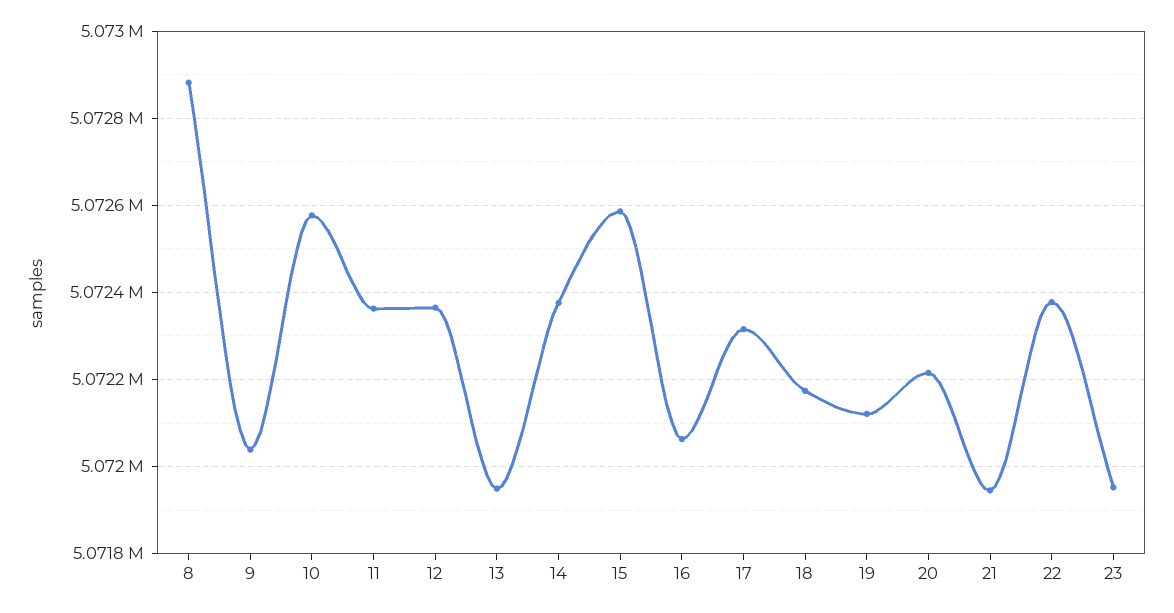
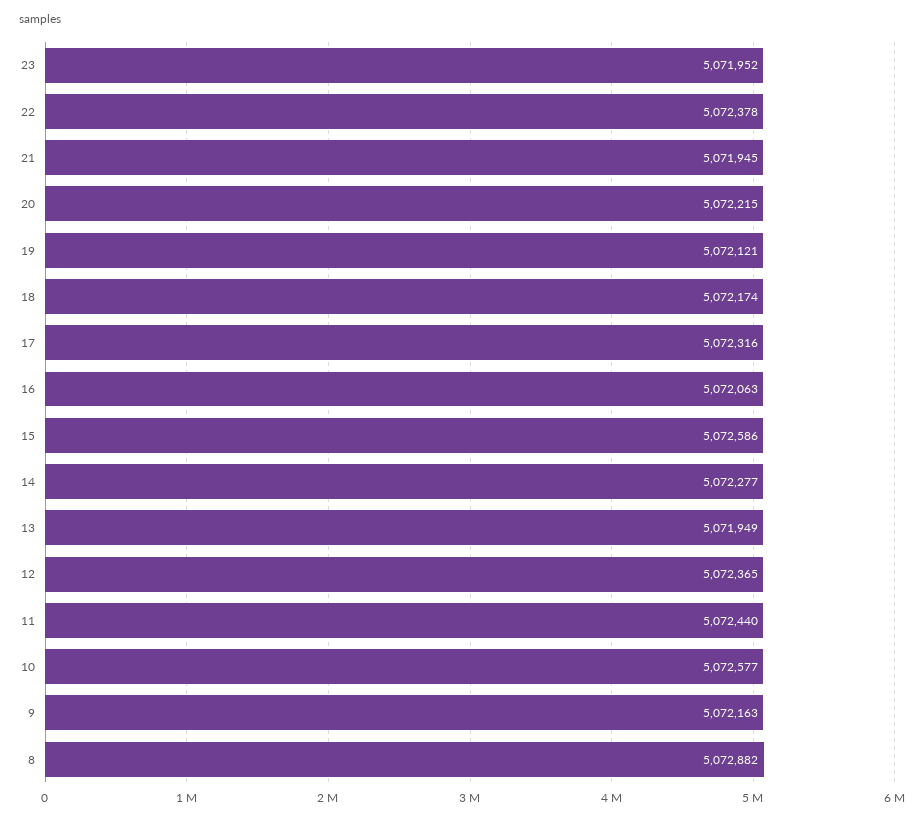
  {
    "8": 5072882,
-   "9": 5072040,
+   "9": 5072163,
    "10": 5072577,
-   "11": 5072360,
+   "11": 5072440,
    "12": 5072365,
    "13": 5071949,
-   "14": 5072380,
+   "14": 5072277,
    "15": 5072586,
    "16": 5072063,
    "17": 5072316,
    "18": 5072174,
    "19": 5072121,
    "20": 5072215,
    "21": 5071945,
    "22": 5072378,
    "23": 5071952
  }

